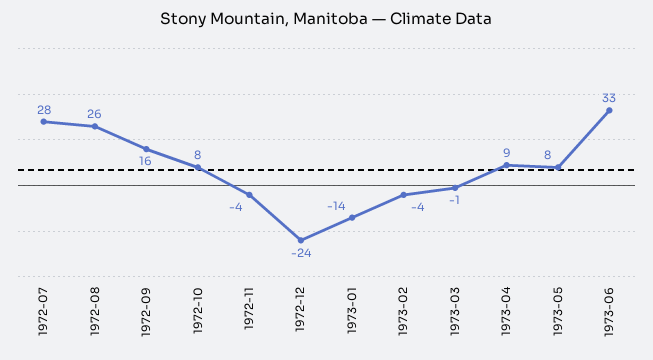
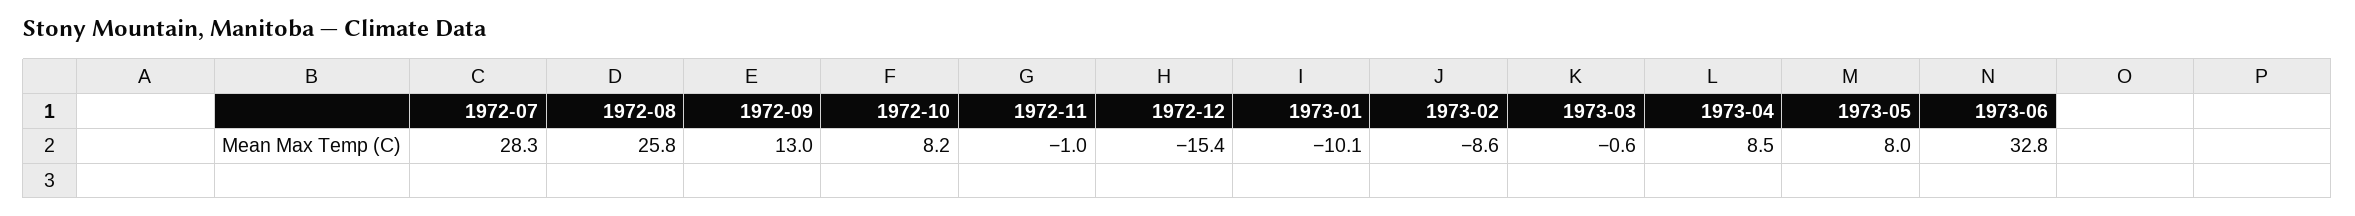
  {
    "1972-07": 28.3,
    "1972-08": 25.8,
-   "1972-09": 16,
+   "1972-09": 13,
    "1972-10": 8.2,
-   "1972-11": -4,
+   "1972-11": -1,
-   "1972-12": -24,
+   "1972-12": -15.4,
-   "1973-01": -14,
+   "1973-01": -10.1,
-   "1973-02": -4,
+   "1973-02": -8.6,
    "1973-03": -0.6,
    "1973-04": 8.5,
    "1973-05": 8,
    "1973-06": 32.8
  }

